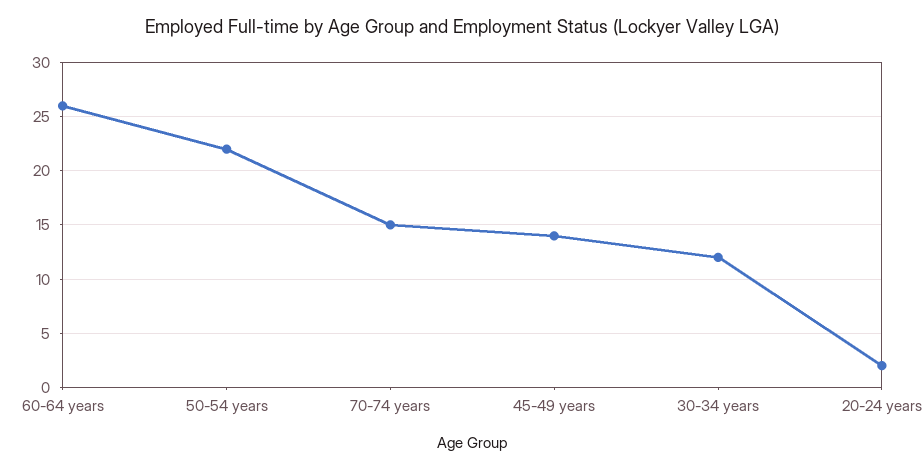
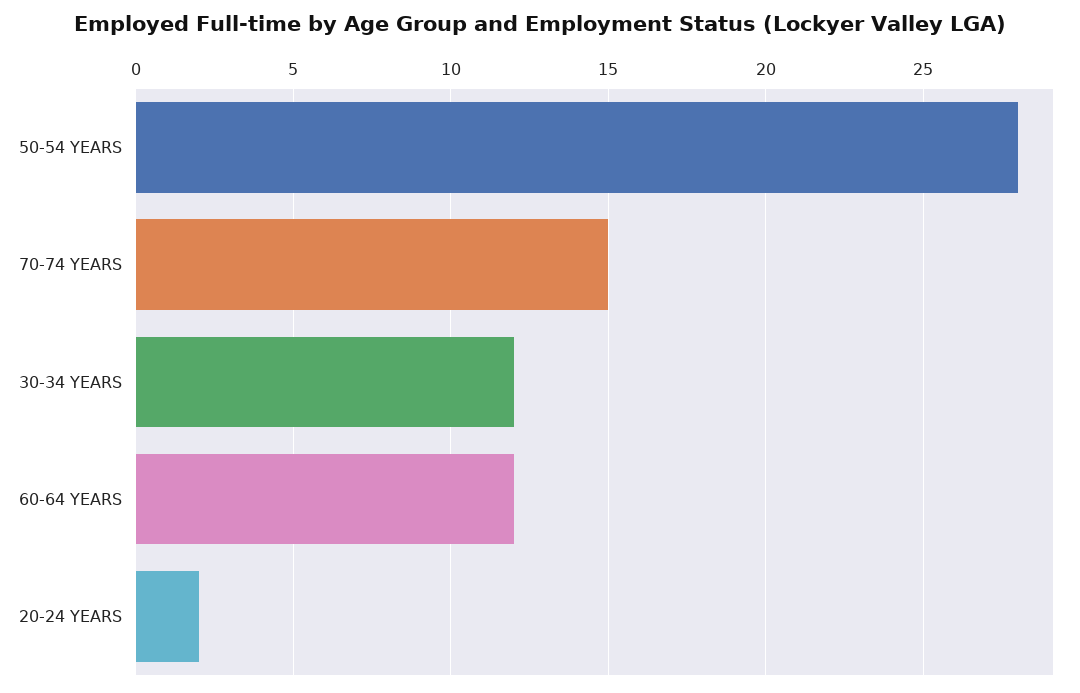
  {
-   "60-64 years": 26,
+   "60-64 years": 12,
-   "50-54 years": 22,
+   "50-54 years": 28,
    "70-74 years": 15,
-   "45-49 years": 14,
    "30-34 years": 12,
    "20-24 years": 2
  }

